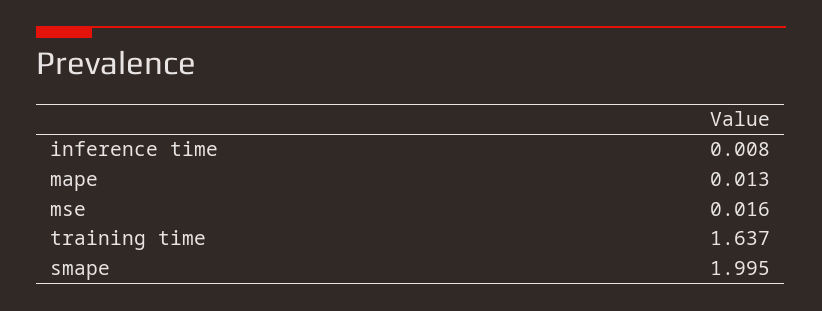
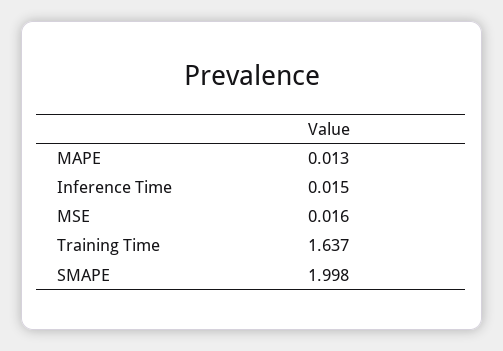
  {
-   "inference time": 0.008,
+   "inference time": 0.015,
    "mape": 0.013,
    "mse": 0.016,
    "training time": 1.637,
-   "smape": 1.995
+   "smape": 1.998
  }

